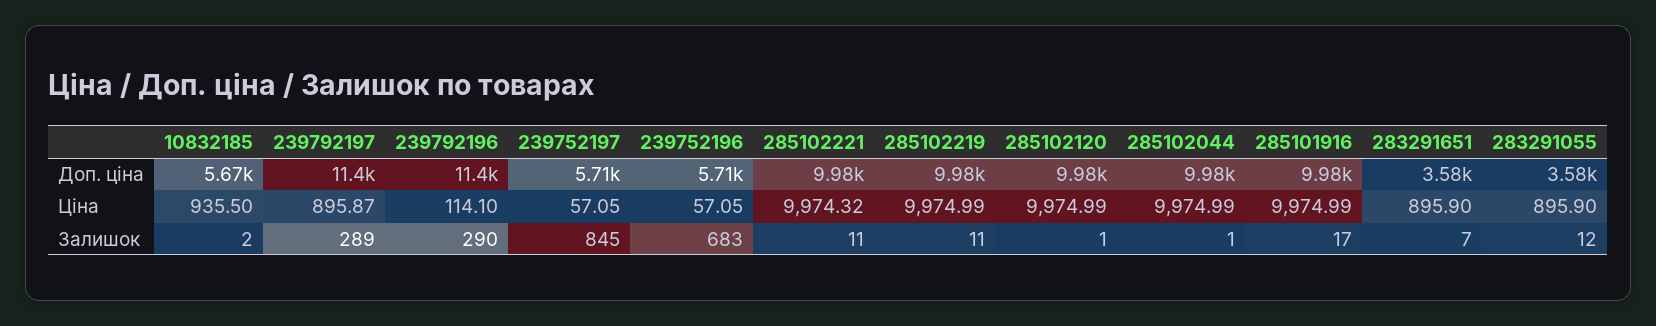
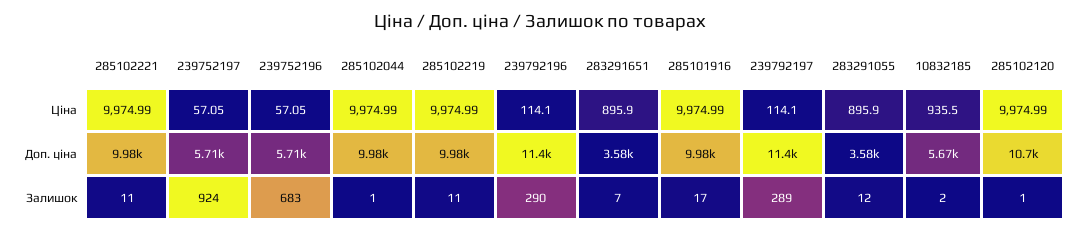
  {
    "10832185": {
      "Доп. ціна": 5670,
      "Ціна": 935.5,
      "Залишок": 2
    },
    "239792197": {
      "Доп. ціна": 11400,
-     "Ціна": 895.87,
+     "Ціна": 114.1,
      "Залишок": 289
    },
    "239792196": {
      "Доп. ціна": 11400,
      "Ціна": 114.1,
      "Залишок": 290
    },
    "239752197": {
      "Доп. ціна": 5710,
      "Ціна": 57.05,
-     "Залишок": 845
+     "Залишок": 924
    },
    "239752196": {
      "Доп. ціна": 5710,
      "Ціна": 57.05,
      "Залишок": 683
    },
    "285102221": {
      "Доп. ціна": 9980,
-     "Ціна": 9974.32,
+     "Ціна": 9974.99,
      "Залишок": 11
    },
    "285102219": {
      "Доп. ціна": 9980,
      "Ціна": 9974.99,
      "Залишок": 11
    },
    "285102120": {
-     "Доп. ціна": 9980,
+     "Доп. ціна": 10700,
      "Ціна": 9974.99,
      "Залишок": 1
    },
    "285102044": {
      "Доп. ціна": 9980,
      "Ціна": 9974.99,
      "Залишок": 1
    },
    "285101916": {
      "Доп. ціна": 9980,
      "Ціна": 9974.99,
      "Залишок": 17
    },
    "283291651": {
      "Доп. ціна": 3580,
      "Ціна": 895.9,
      "Залишок": 7
    },
    "283291055": {
      "Доп. ціна": 3580,
      "Ціна": 895.9,
      "Залишок": 12
    }
  }

